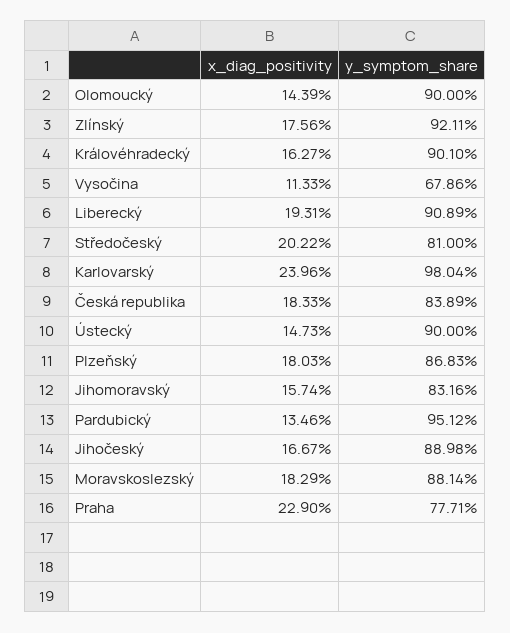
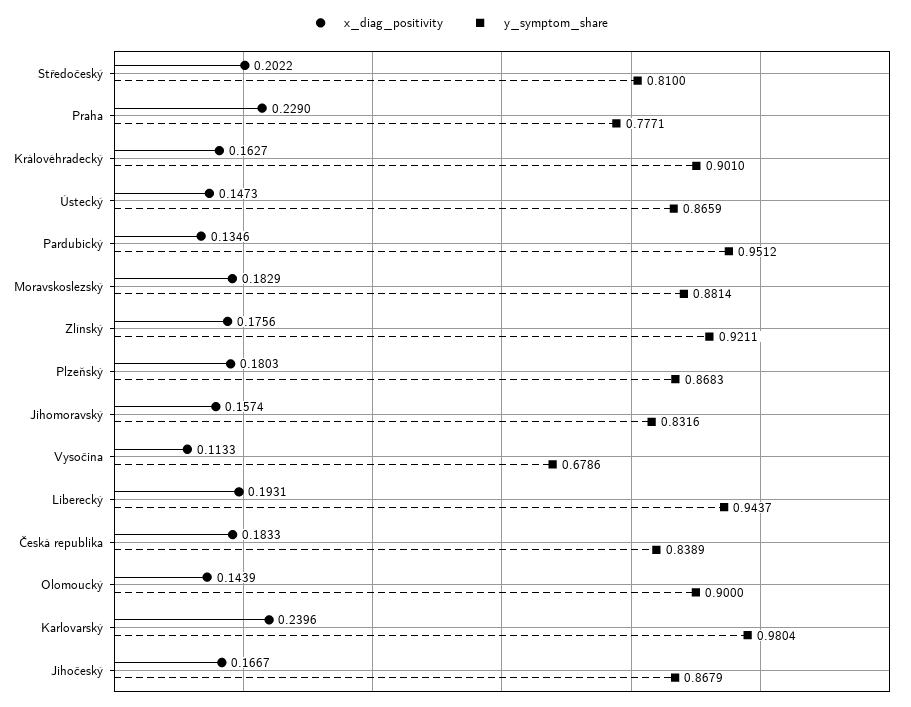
  {
    "x_diag_positivity": {
      "Olomoucký": 0.1439,
      "Zlínský": 0.1756,
      "Královéhradecký": 0.1627,
      "Vysočina": 0.1133,
      "Liberecký": 0.1931,
      "Středočeský": 0.2022,
      "Karlovarský": 0.2396,
      "Česká republika": 0.1833,
      "Ústecký": 0.1473,
      "Plzeňský": 0.1803,
      "Jihomoravský": 0.1574,
      "Pardubický": 0.1346,
      "Jihočeský": 0.1667,
      "Moravskoslezský": 0.1829,
      "Praha": 0.229
    },
    "y_symptom_share": {
      "Olomoucký": 0.9,
      "Zlínský": 0.9211,
      "Královéhradecký": 0.901,
      "Vysočina": 0.6786,
-     "Liberecký": 0.9089,
+     "Liberecký": 0.9437,
      "Středočeský": 0.81,
      "Karlovarský": 0.9804,
      "Česká republika": 0.8389,
-     "Ústecký": 0.9,
+     "Ústecký": 0.8659,
      "Plzeňský": 0.8683,
      "Jihomoravský": 0.8316,
      "Pardubický": 0.9512,
-     "Jihočeský": 0.8898,
+     "Jihočeský": 0.8679,
      "Moravskoslezský": 0.8814,
      "Praha": 0.7771
    }
  }

